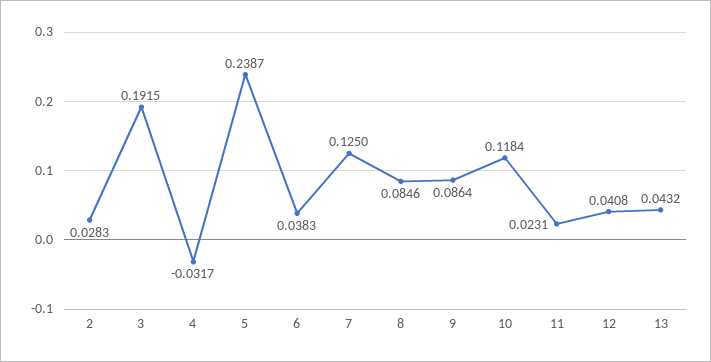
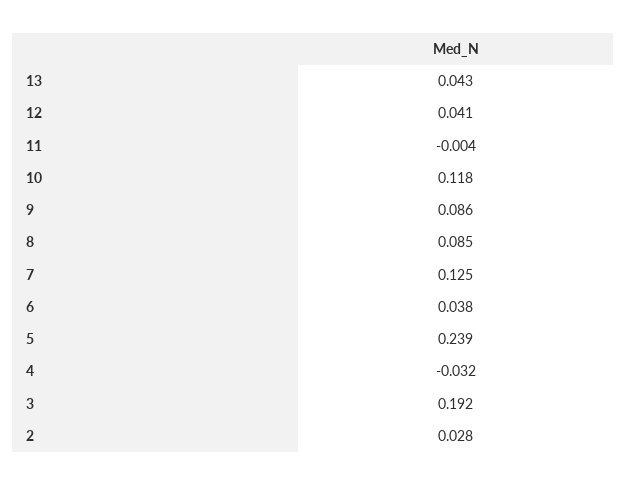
  {
    "2": 0.0283,
    "3": 0.1915,
    "4": -0.0317,
    "5": 0.2387,
    "6": 0.0383,
    "7": 0.125,
    "8": 0.0846,
    "9": 0.0864,
    "10": 0.1184,
-   "11": 0.0231,
+   "11": -0.004,
    "12": 0.0408,
    "13": 0.0432
  }

